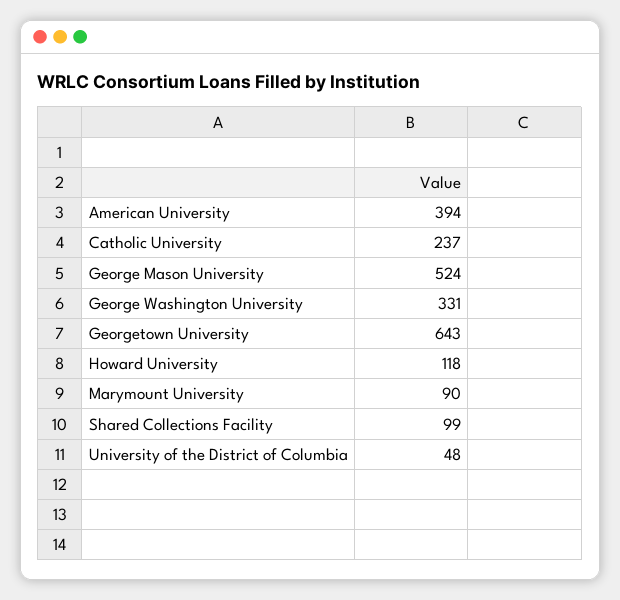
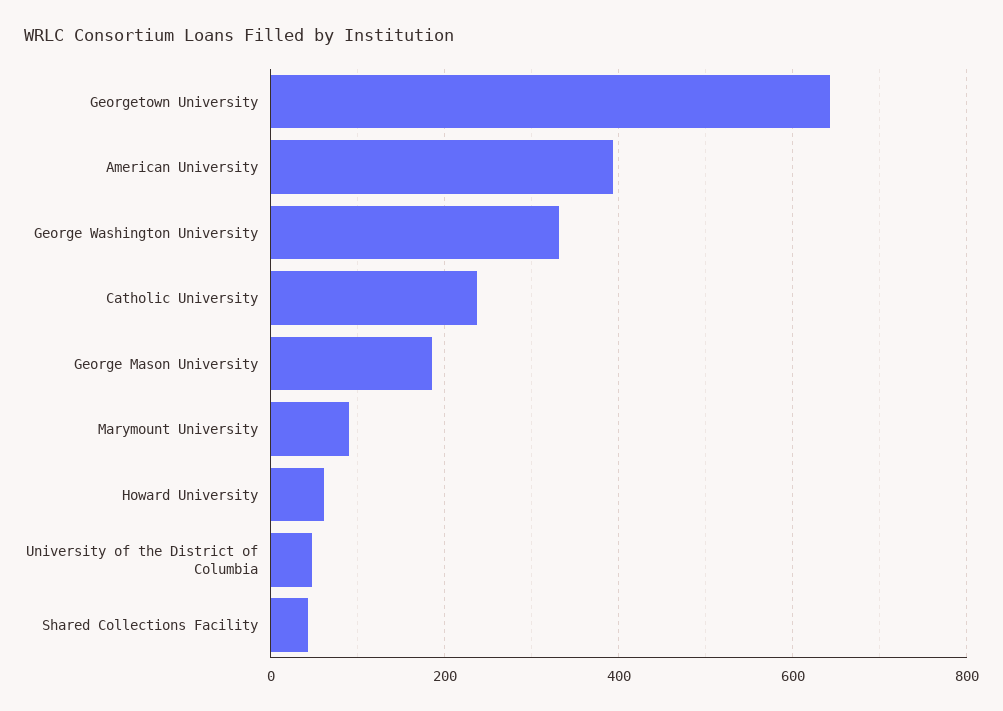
  {
    "American University": 394,
    "Catholic University": 237,
-   "George Mason University": 524,
+   "George Mason University": 180,
    "George Washington University": 331,
    "Georgetown University": 643,
-   "Howard University": 118,
+   "Howard University": 60,
    "Marymount University": 90,
-   "Shared Collections Facility": 99,
+   "Shared Collections Facility": 40,
    "University of the District of Columbia": 48
  }

